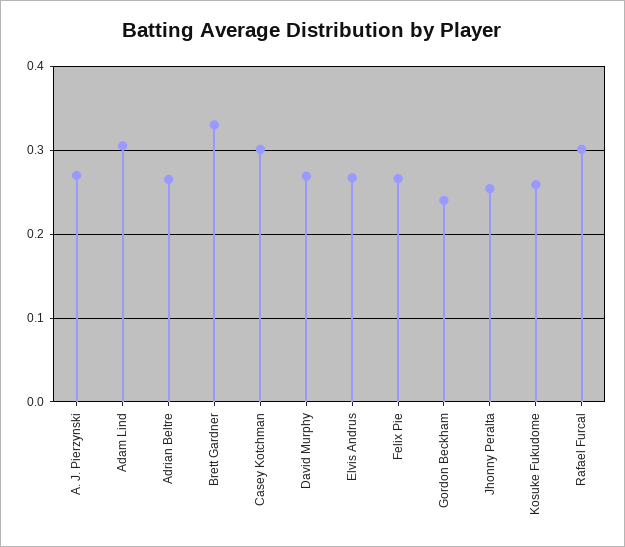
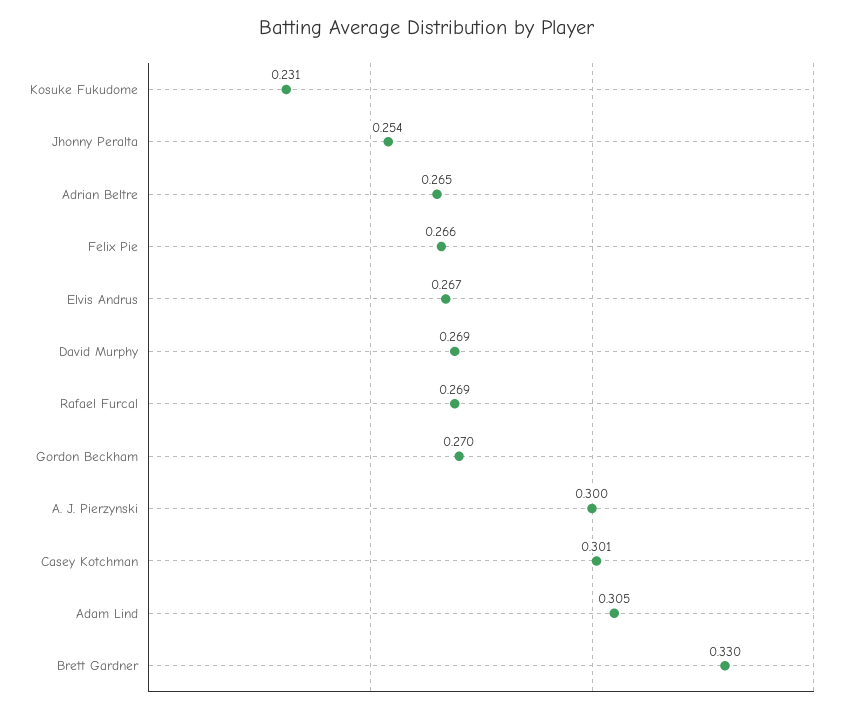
  {
-   "A. J. Pierzynski": 0.27,
+   "A. J. Pierzynski": 0.3,
    "Adam Lind": 0.305,
    "Adrian Beltre": 0.265,
    "Brett Gardner": 0.33,
    "Casey Kotchman": 0.301,
    "David Murphy": 0.269,
    "Elvis Andrus": 0.267,
    "Felix Pie": 0.266,
-   "Gordon Beckham": 0.24,
+   "Gordon Beckham": 0.27,
    "Jhonny Peralta": 0.254,
-   "Kosuke Fukudome": 0.26,
+   "Kosuke Fukudome": 0.231,
-   "Rafael Furcal": 0.3
+   "Rafael Furcal": 0.269
  }

